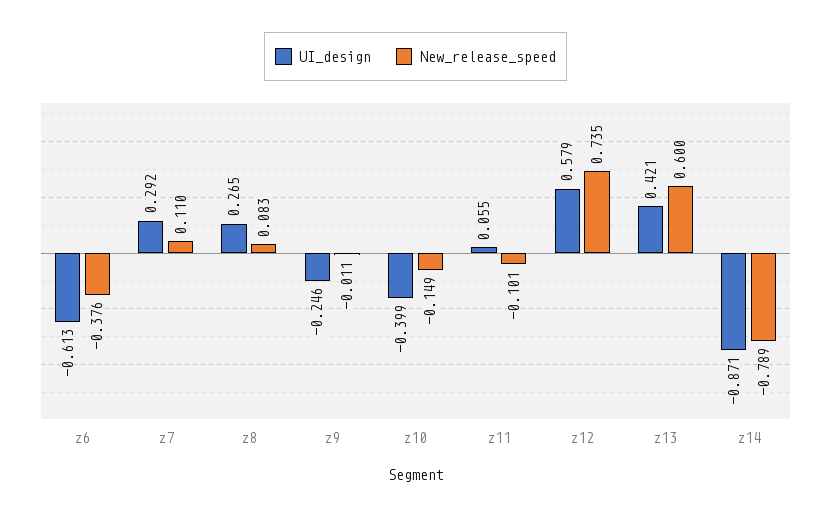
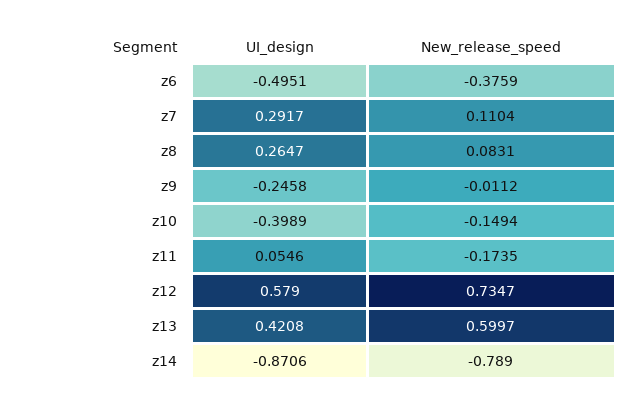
  {
    "UI_design": {
-     "z6": -0.613,
+     "z6": -0.4951,
      "z7": 0.2917,
      "z8": 0.2647,
      "z9": -0.2458,
      "z10": -0.3989,
      "z11": 0.0546,
      "z12": 0.579,
      "z13": 0.4208,
      "z14": -0.8706
    },
    "New_release_speed": {
      "z6": -0.3759,
      "z7": 0.1104,
      "z8": 0.0831,
      "z9": -0.0112,
      "z10": -0.1494,
-     "z11": -0.101,
+     "z11": -0.1735,
      "z12": 0.7347,
      "z13": 0.5997,
      "z14": -0.789
    }
  }

